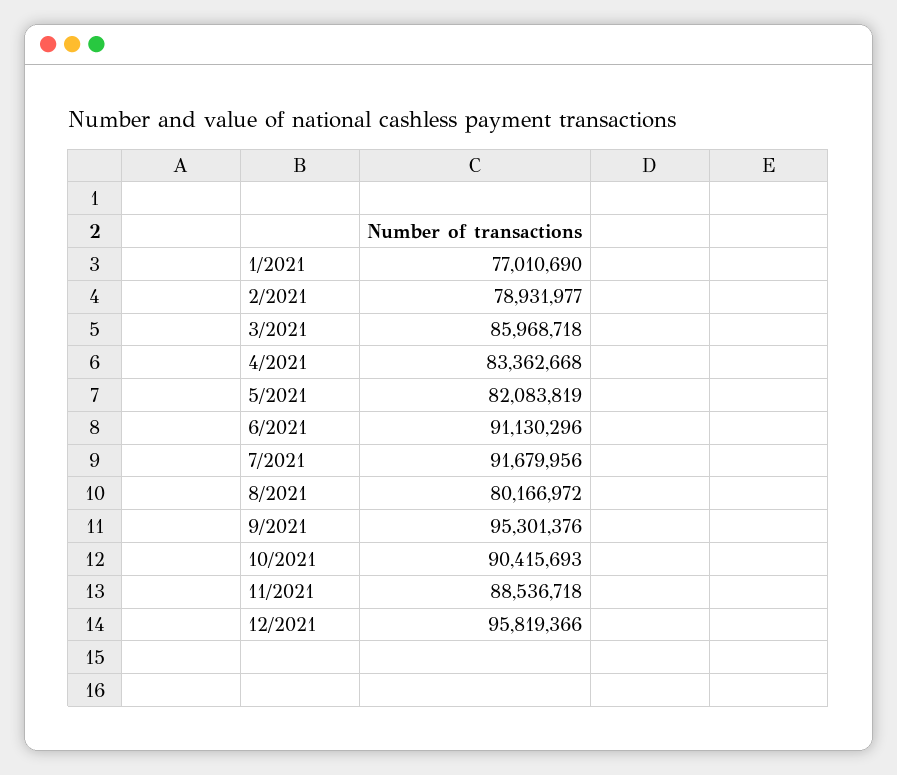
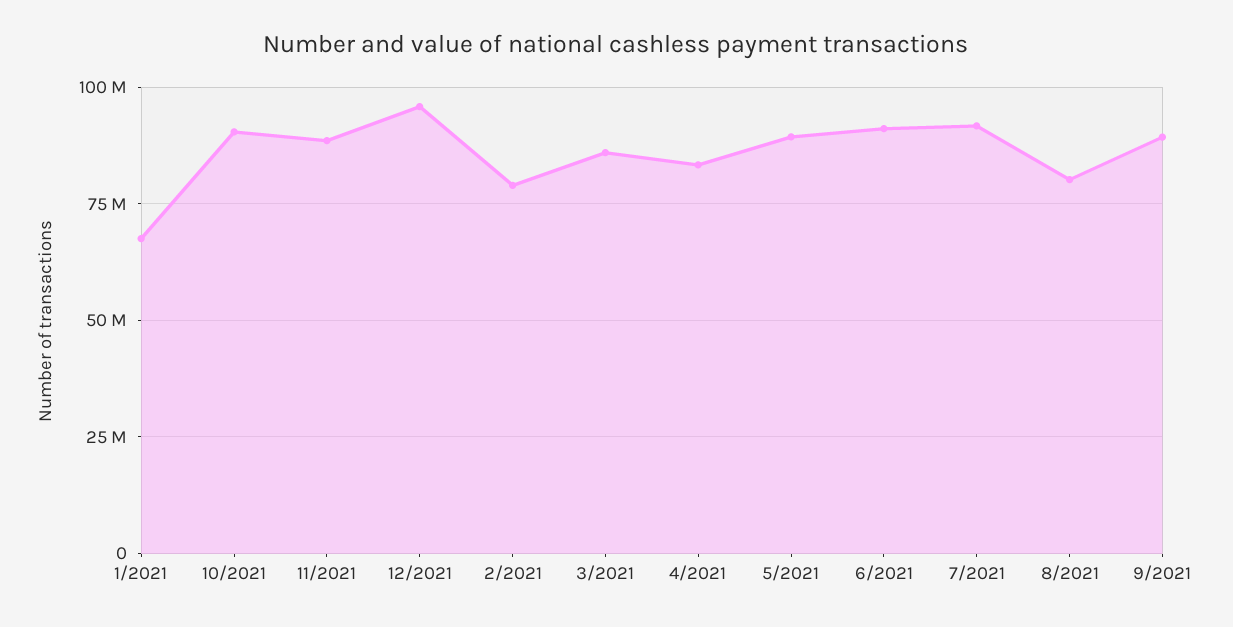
  {
-   "1/2021": 77010690,
+   "1/2021": 67500000,
    "2/2021": 78931977,
    "3/2021": 85968718,
    "4/2021": 83362668,
-   "5/2021": 82083819,
+   "5/2021": 90000000,
    "6/2021": 91130296,
    "7/2021": 91679956,
    "8/2021": 80166972,
-   "9/2021": 95301376,
+   "9/2021": 90000000,
    "10/2021": 90415693,
    "11/2021": 88536718,
    "12/2021": 95819366
  }

